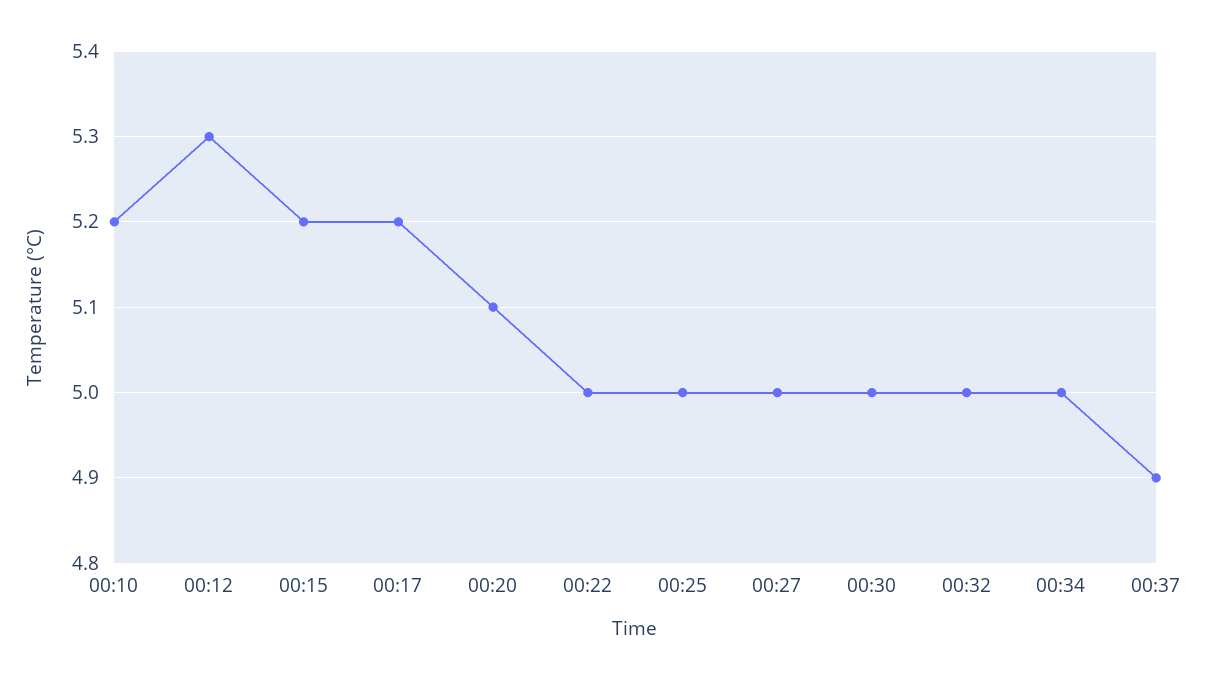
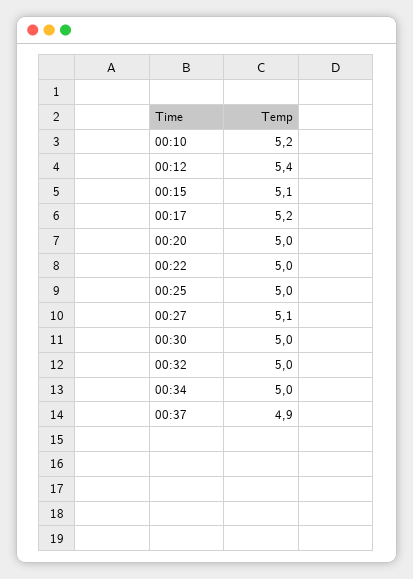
  {
    "00:10": 5.2,
-   "00:12": 5.3,
+   "00:12": 5.4,
-   "00:15": 5.2,
+   "00:15": 5.1,
    "00:17": 5.2,
-   "00:20": 5.1,
+   "00:20": 5,
    "00:22": 5,
    "00:25": 5,
-   "00:27": 5,
+   "00:27": 5.1,
    "00:30": 5,
    "00:32": 5,
    "00:34": 5,
    "00:37": 4.9
  }

